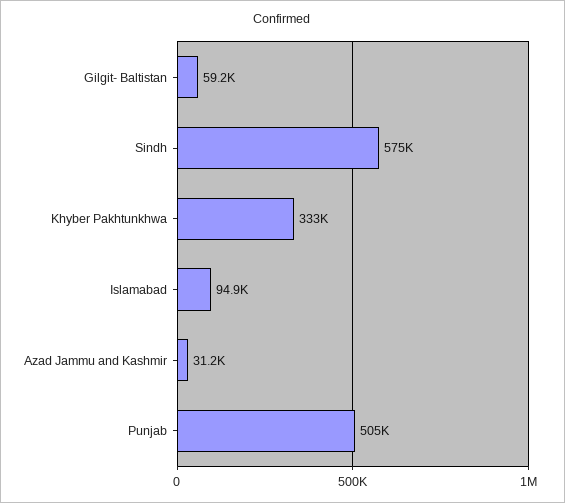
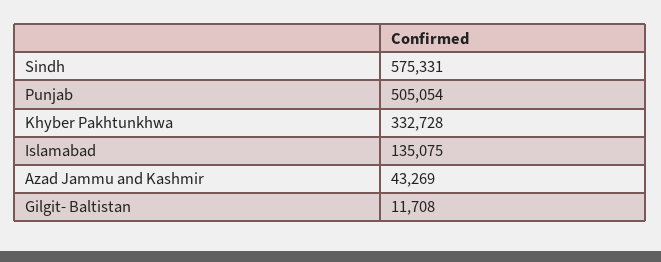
  {
-   "Gilgit- Baltistan": 59200,
+   "Gilgit- Baltistan": 11708,
    "Sindh": 575331,
    "Khyber Pakhtunkhwa": 332728,
-   "Islamabad": 94900,
+   "Islamabad": 135075,
-   "Azad Jammu and Kashmir": 31200,
+   "Azad Jammu and Kashmir": 43269,
    "Punjab": 505054
  }

